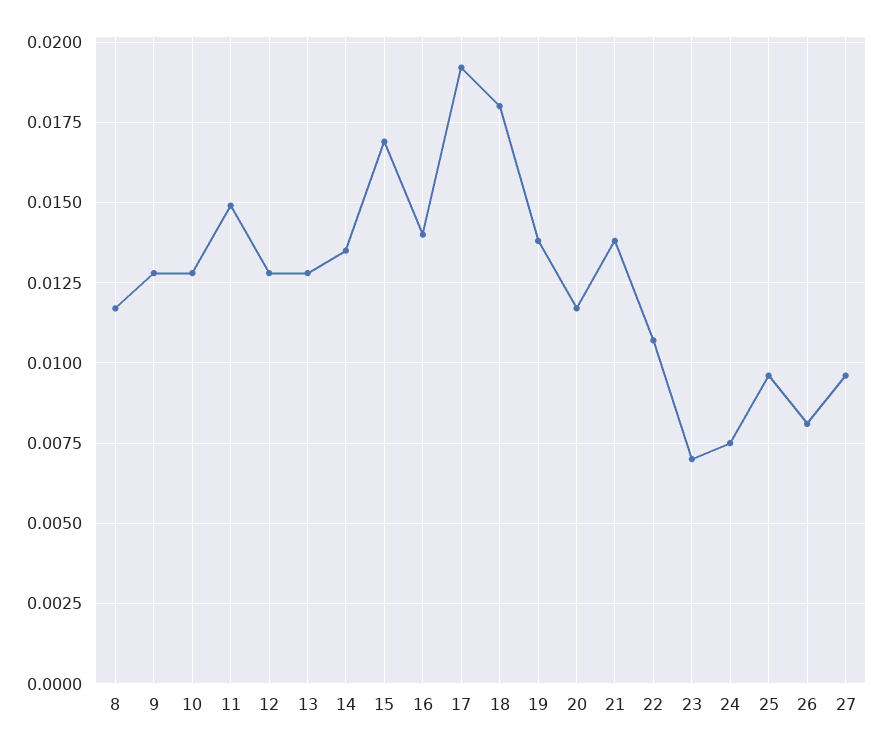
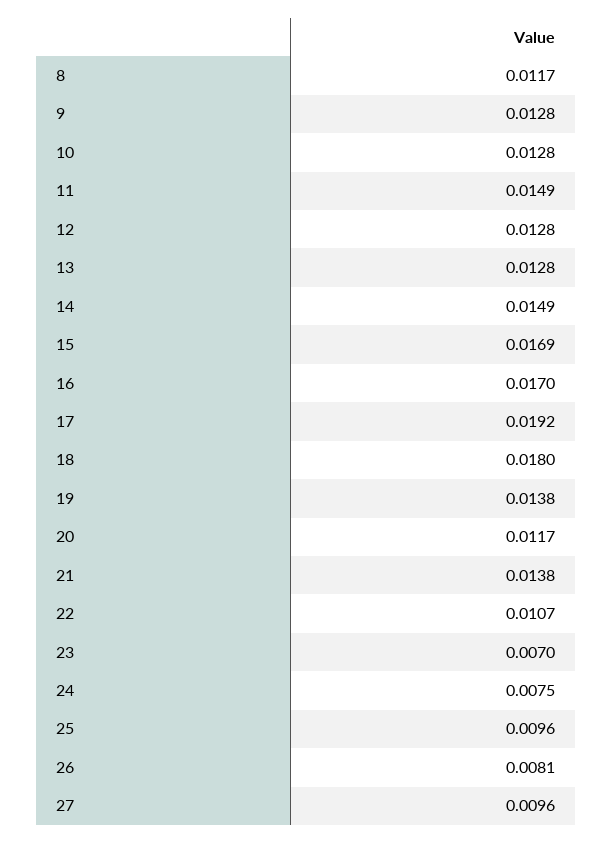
  {
    "8": 0.0117,
    "9": 0.0128,
    "10": 0.0128,
    "11": 0.0149,
    "12": 0.0128,
    "13": 0.0128,
-   "14": 0.0135,
+   "14": 0.0149,
    "15": 0.0169,
-   "16": 0.014,
+   "16": 0.017,
    "17": 0.0192,
    "18": 0.018,
    "19": 0.0138,
    "20": 0.0117,
    "21": 0.0138,
    "22": 0.0107,
    "23": 0.007,
    "24": 0.0075,
    "25": 0.0096,
    "26": 0.0081,
    "27": 0.0096
  }

